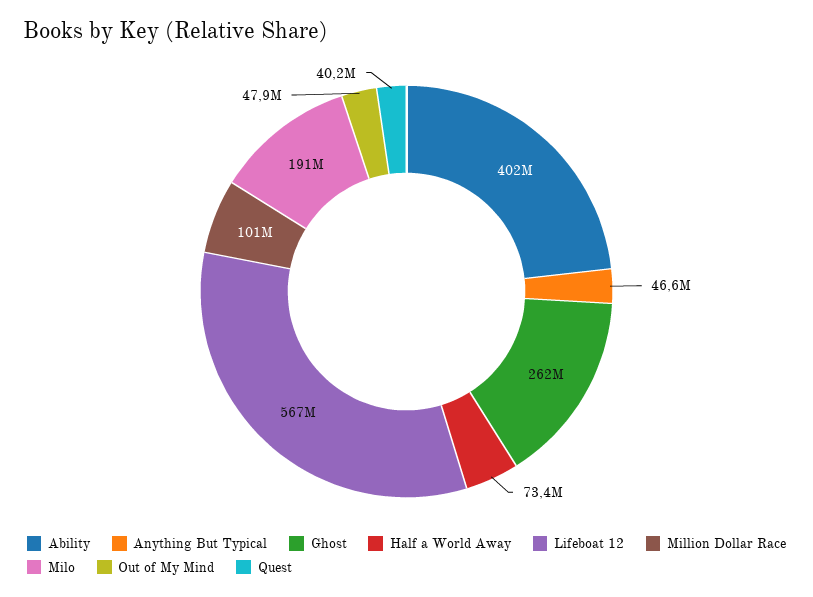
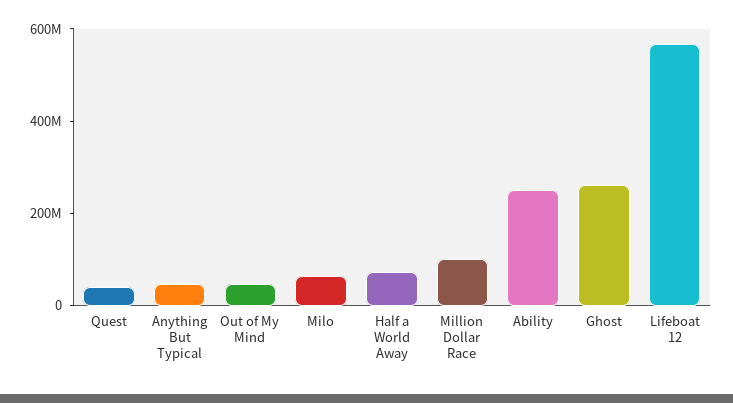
  {
-   "Ability": 402000000,
+   "Ability": 250000000,
    "Anything But Typical": 46600000,
    "Ghost": 262000000,
    "Half a World Away": 73400000,
    "Lifeboat 12": 567000000,
    "Million Dollar Race": 101000000,
-   "Milo": 191000000,
+   "Milo": 50000000,
    "Out of My Mind": 47900000,
    "Quest": 40200000
  }

